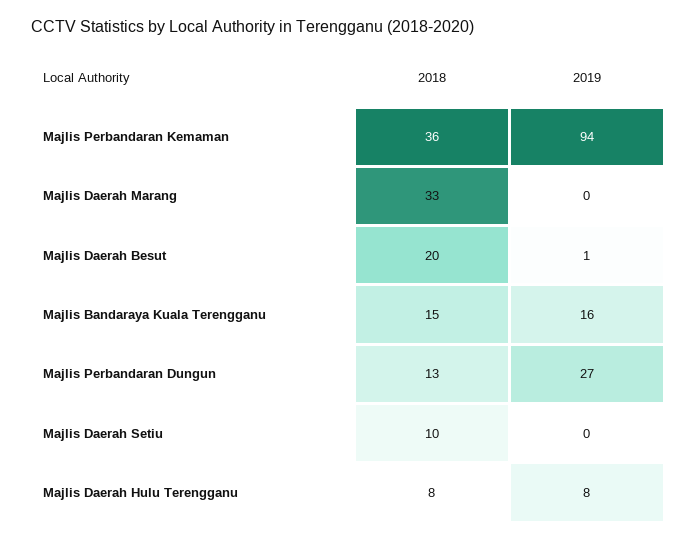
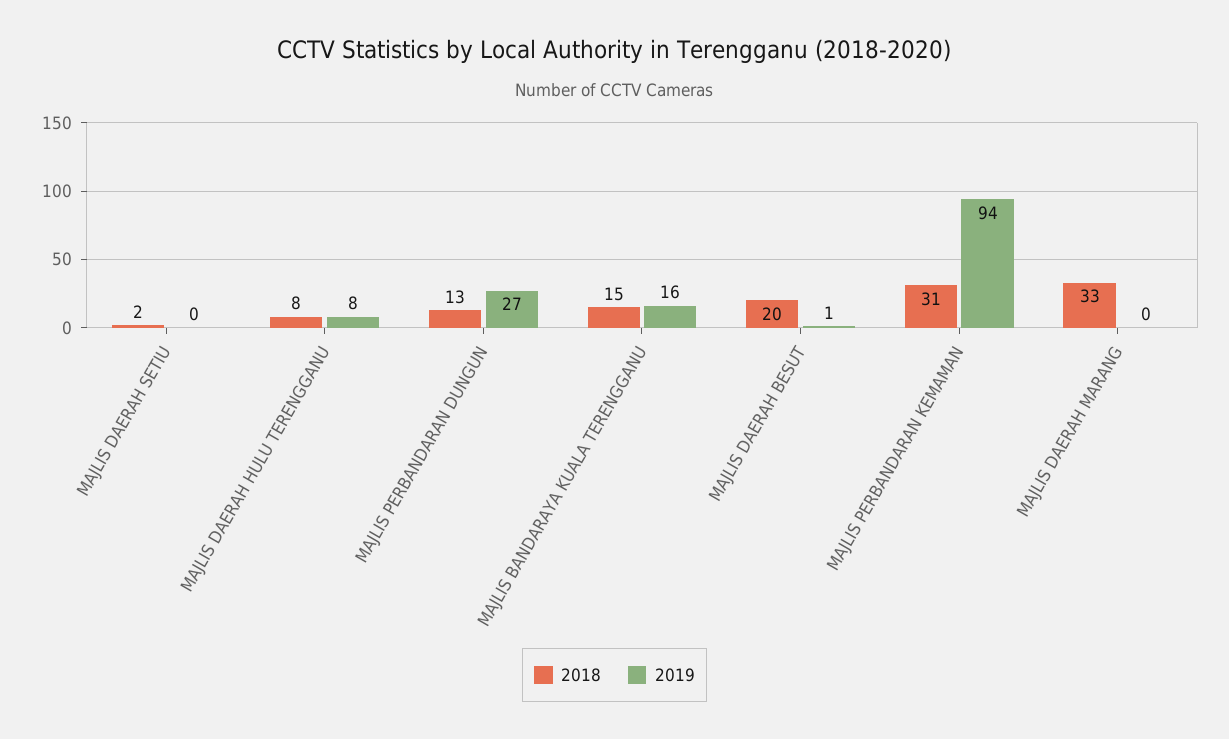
  {
    "2018": {
-     "Majlis Perbandaran Kemaman": 36,
+     "Majlis Perbandaran Kemaman": 31,
      "Majlis Daerah Marang": 33,
      "Majlis Daerah Besut": 20,
      "Majlis Bandaraya Kuala Terengganu": 15,
      "Majlis Perbandaran Dungun": 13,
-     "Majlis Daerah Setiu": 10,
+     "Majlis Daerah Setiu": 2,
      "Majlis Daerah Hulu Terengganu": 8
    },
    "2019": {
      "Majlis Perbandaran Kemaman": 94,
      "Majlis Daerah Marang": 0,
      "Majlis Daerah Besut": 1,
      "Majlis Bandaraya Kuala Terengganu": 16,
      "Majlis Perbandaran Dungun": 27,
      "Majlis Daerah Setiu": 0,
      "Majlis Daerah Hulu Terengganu": 8
    }
  }

